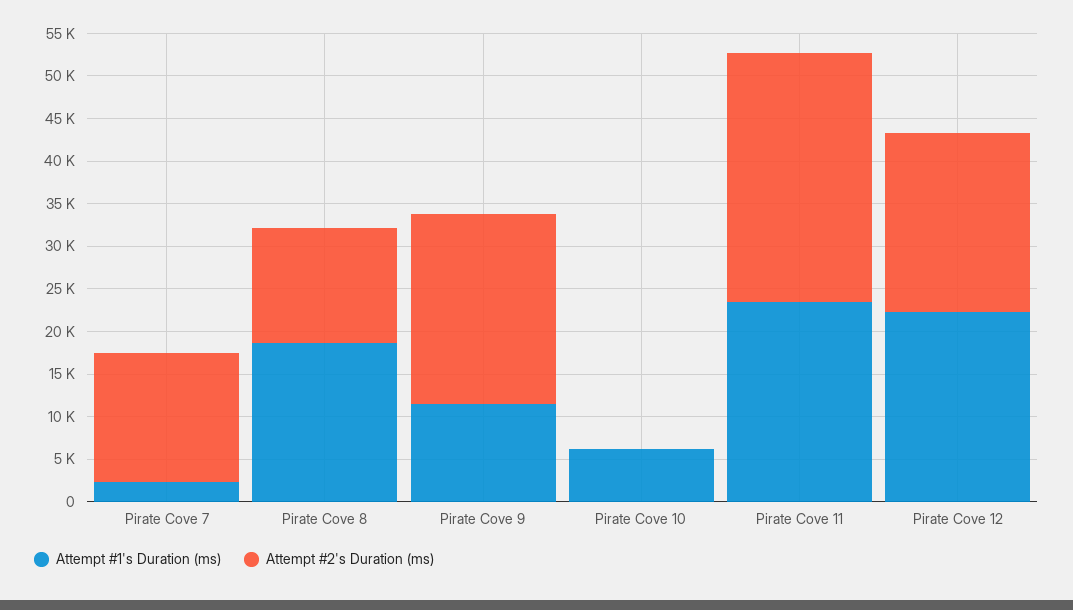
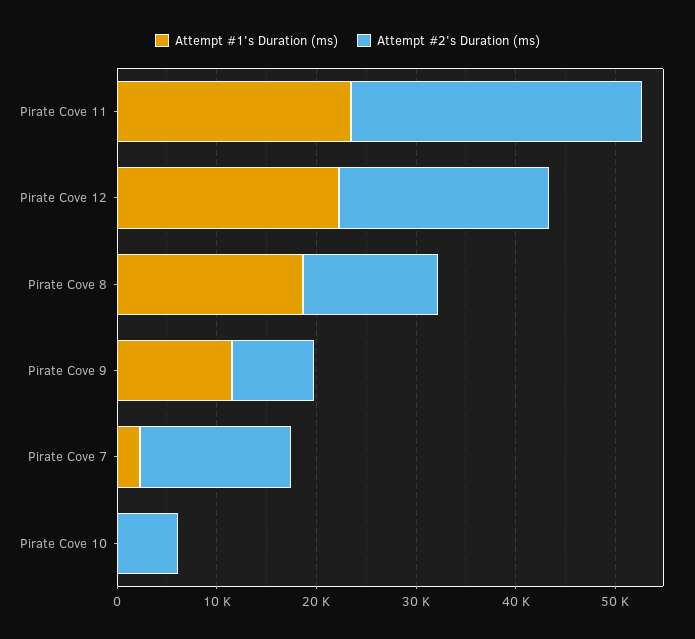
  {
    "Attempt #1's Duration (ms)": {
      "Pirate Cove 7": 2000,
      "Pirate Cove 8": 19000,
      "Pirate Cove 9": 12000,
-     "Pirate Cove 10": 6000,
+     "Pirate Cove 10": 0,
      "Pirate Cove 11": 23000,
      "Pirate Cove 12": 22000
    },
    "Attempt #2's Duration (ms)": {
      "Pirate Cove 7": 15000,
      "Pirate Cove 8": 14000,
-     "Pirate Cove 9": 22000,
+     "Pirate Cove 9": 8000,
-     "Pirate Cove 10": 0,
+     "Pirate Cove 10": 6000,
      "Pirate Cove 11": 29000,
      "Pirate Cove 12": 21000
    }
  }

